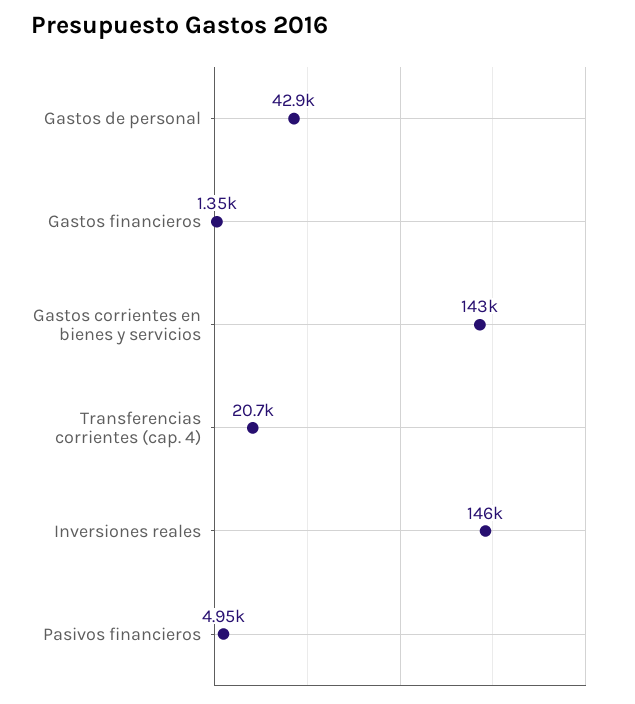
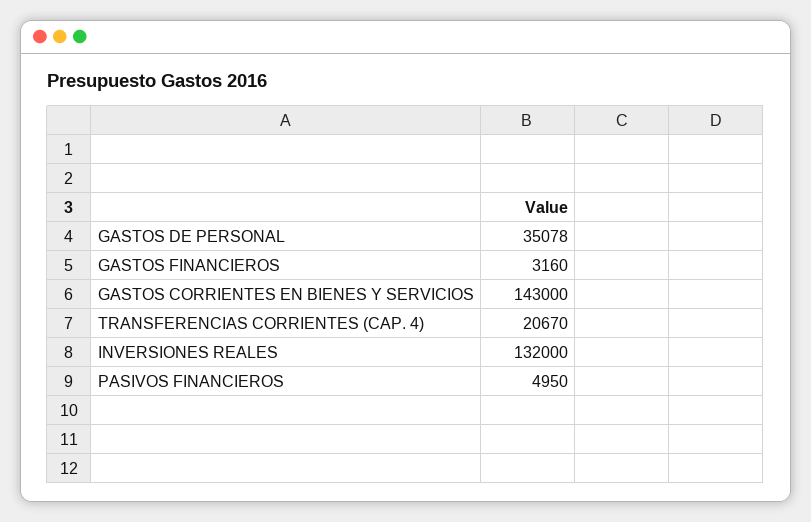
  {
-   "Gastos de personal": 42900,
+   "Gastos de personal": 35078,
-   "Gastos financieros": 1350,
+   "Gastos financieros": 3160,
    "Gastos corrientes en bienes y servicios": 143000,
    "Transferencias corrientes (cap. 4)": 20670,
-   "Inversiones reales": 146000,
+   "Inversiones reales": 132000,
    "Pasivos financieros": 4950
  }

